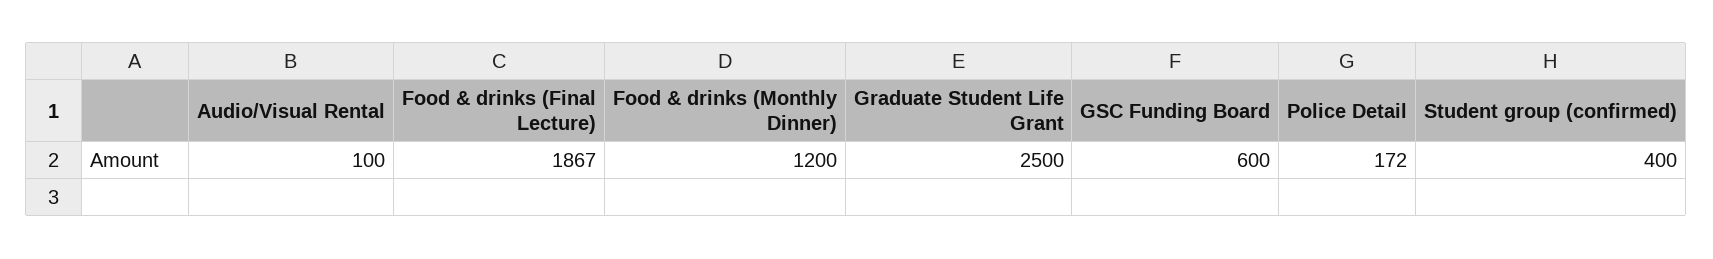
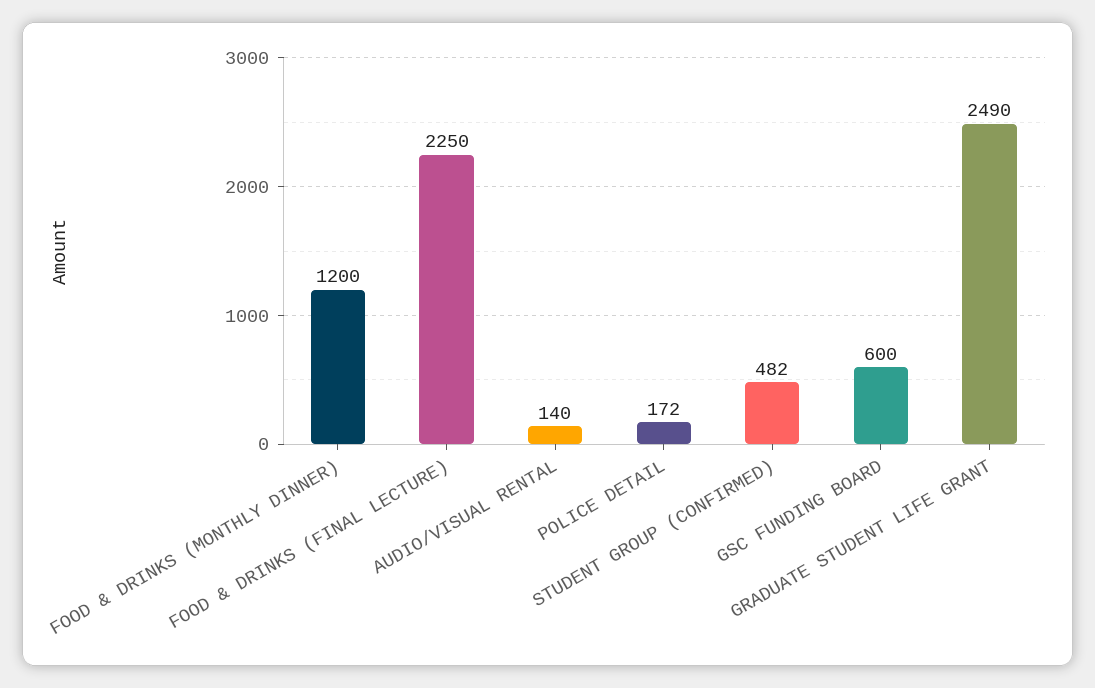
  {
-   "Audio/Visual Rental": 100,
+   "Audio/Visual Rental": 140,
-   "Food & drinks (Final Lecture)": 1867,
+   "Food & drinks (Final Lecture)": 2250,
    "Food & drinks (Monthly Dinner)": 1200,
-   "Graduate Student Life Grant": 2500,
+   "Graduate Student Life Grant": 2490,
    "GSC Funding Board": 600,
    "Police Detail": 172,
-   "Student group (confirmed)": 400
+   "Student group (confirmed)": 482
  }

